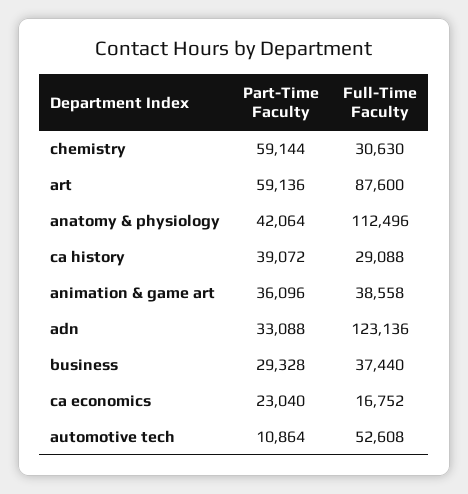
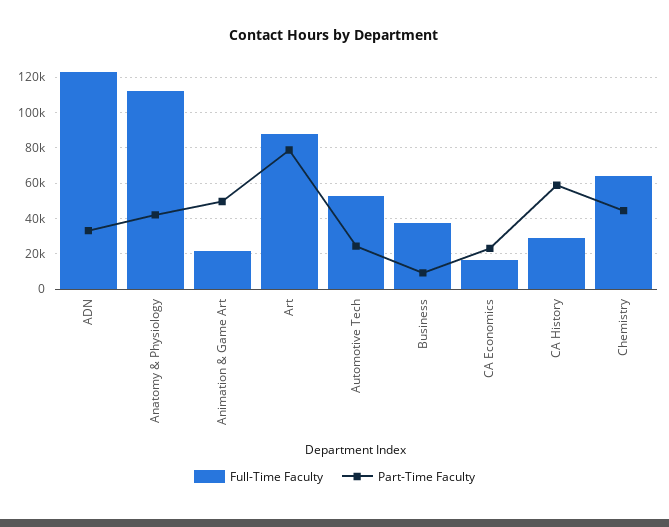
  {
    "Part-Time Faculty": {
-     "chemistry": 59144,
+     "chemistry": 45000,
-     "art": 59136,
+     "art": 80000,
      "anatomy & physiology": 42064,
-     "ca history": 39072,
+     "ca history": 60000,
-     "animation & game art": 36096,
+     "animation & game art": 50000,
      "adn": 33088,
-     "business": 29328,
+     "business": 10000,
      "ca economics": 23040,
-     "automotive tech": 10864
+     "automotive tech": 25000
    },
    "Full-Time Faculty": {
-     "chemistry": 30630,
+     "chemistry": 65000,
      "art": 87600,
      "anatomy & physiology": 112496,
      "ca history": 29088,
-     "animation & game art": 38558,
+     "animation & game art": 20000,
      "adn": 123136,
      "business": 37440,
      "ca economics": 16752,
      "automotive tech": 52608
    }
  }

